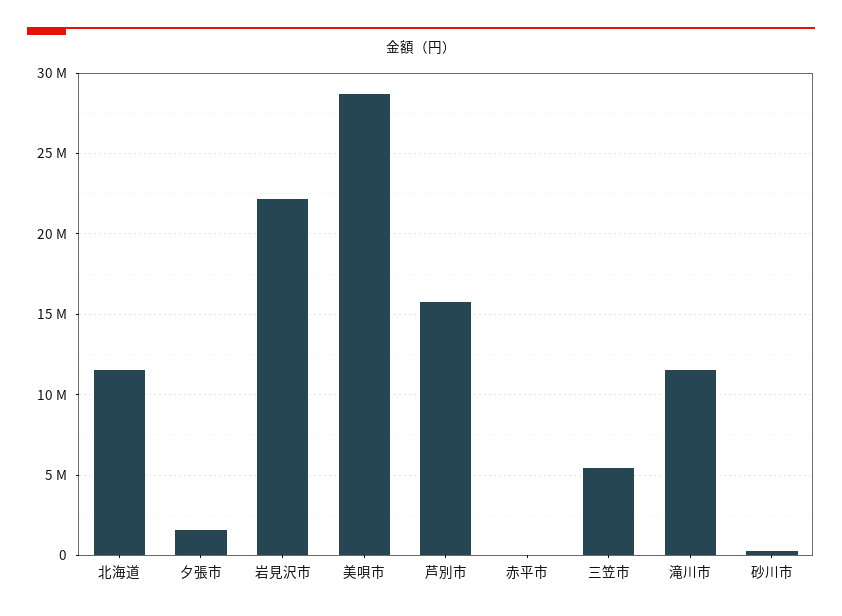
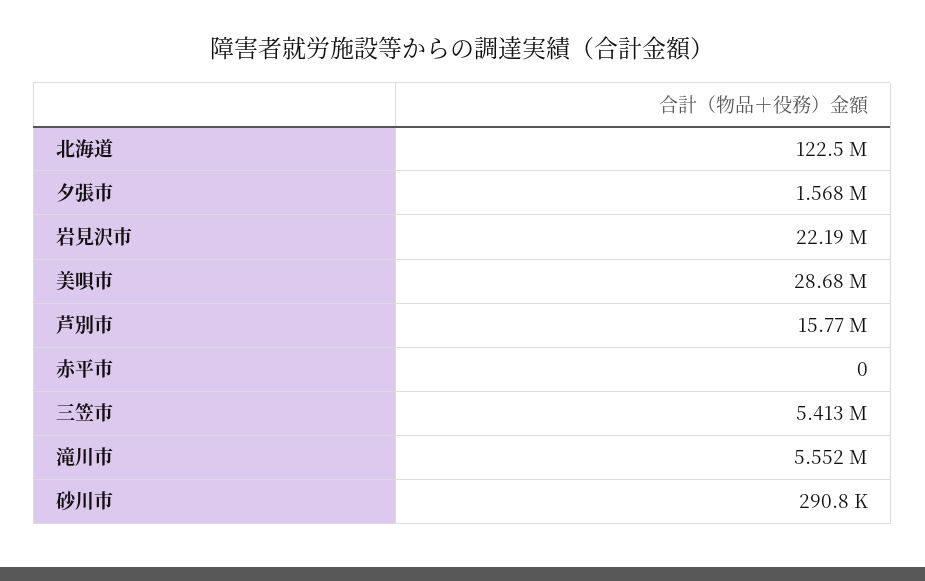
  {
-   "北海道": 11500000,
+   "北海道": 122500000,
    "夕張市": 1568000,
    "岩見沢市": 22190000,
    "美唄市": 28680000,
    "芦別市": 15770000,
    "赤平市": 0,
    "三笠市": 5413000,
-   "滝川市": 11500000,
+   "滝川市": 5552000,
    "砂川市": 290800
  }

